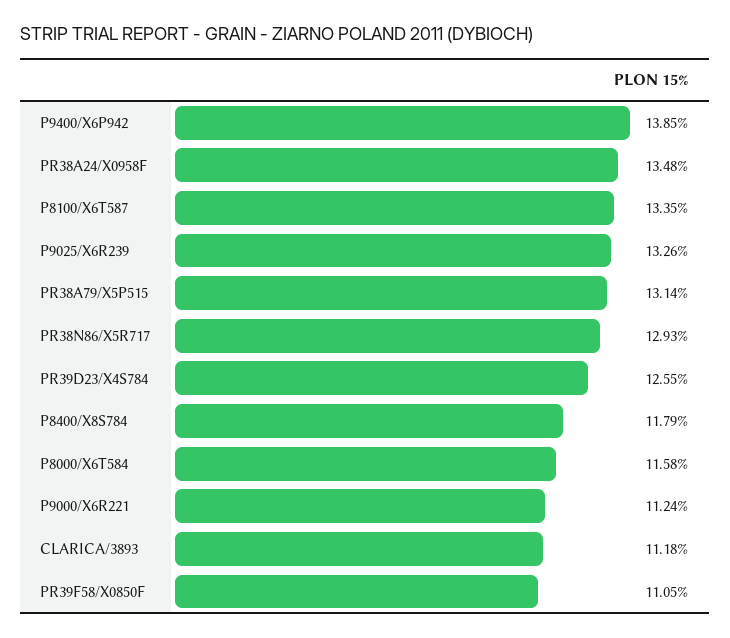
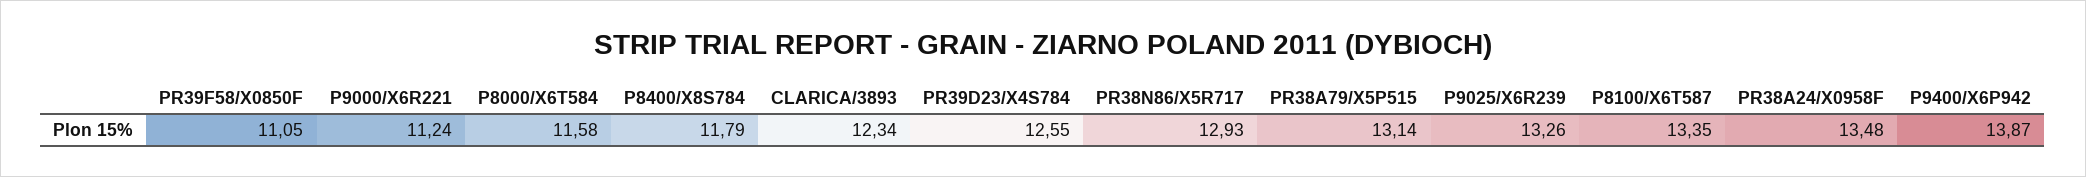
  {
-   "P9400/X6P942": 13.85,
+   "P9400/X6P942": 13.87,
    "PR38A24/X0958F": 13.48,
    "P8100/X6T587": 13.35,
    "P9025/X6R239": 13.26,
    "PR38A79/X5P515": 13.14,
    "PR38N86/X5R717": 12.93,
    "PR39D23/X4S784": 12.55,
    "P8400/X8S784": 11.79,
    "P8000/X6T584": 11.58,
    "P9000/X6R221": 11.24,
-   "CLARICA/3893": 11.18,
+   "CLARICA/3893": 12.34,
    "PR39F58/X0850F": 11.05
  }

